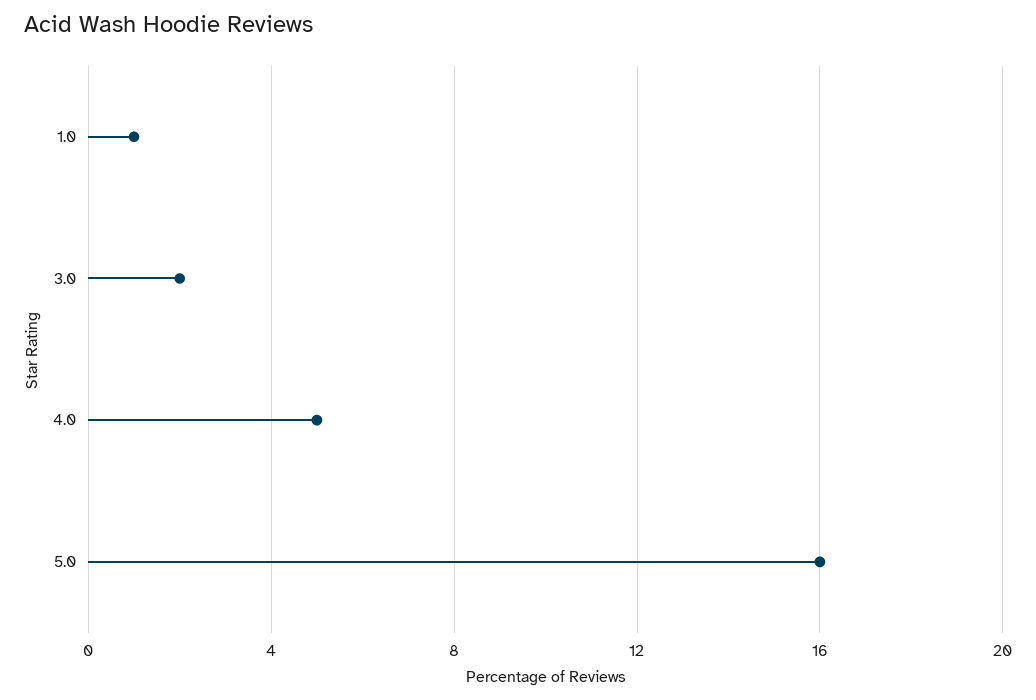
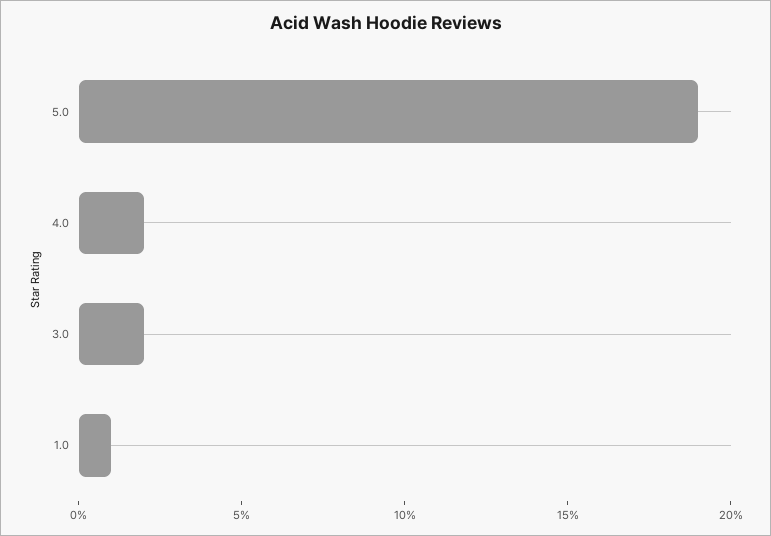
  {
    "1.0": 1,
    "3.0": 2,
-   "4.0": 5,
+   "4.0": 2,
-   "5.0": 16
+   "5.0": 19
  }

